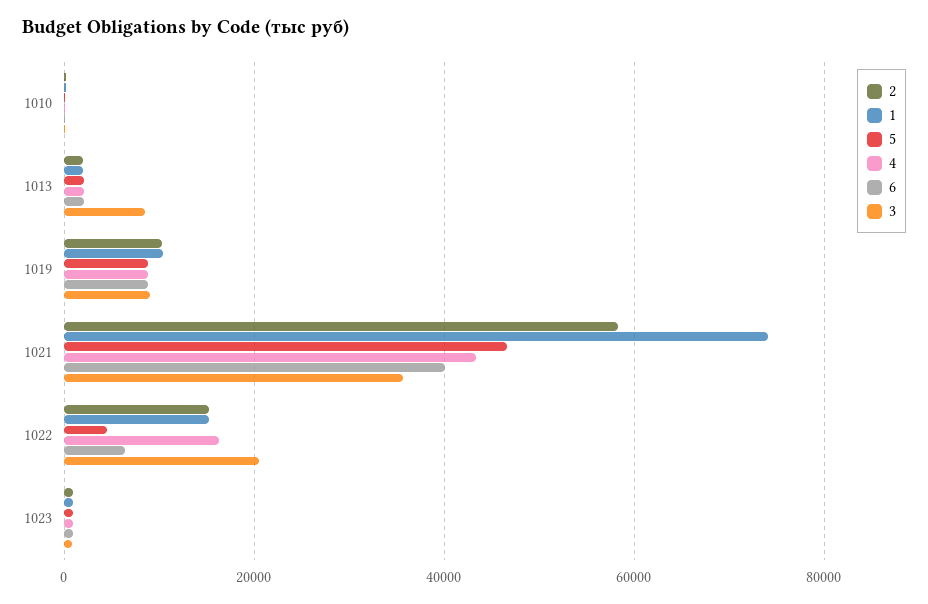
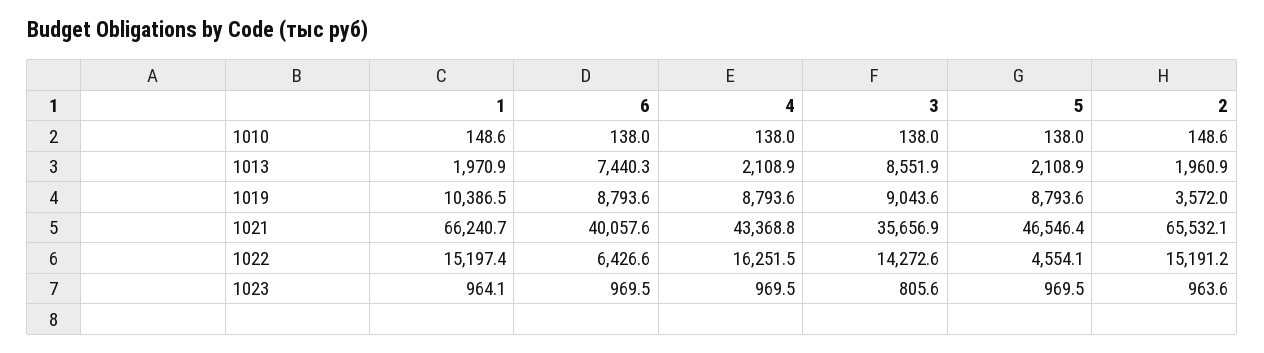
  {
    "2": {
      "1010": 148.6,
      "1013": 1960.9,
-     "1019": 10000,
+     "1019": 3572,
-     "1021": 58000,
+     "1021": 65532.1,
      "1022": 15191.2,
      "1023": 963.6
    },
    "1": {
      "1010": 148.6,
      "1013": 1970.9,
      "1019": 10386.5,
-     "1021": 74000,
+     "1021": 66240.7,
      "1022": 15197.4,
      "1023": 964.1
    },
    "5": {
      "1010": 138,
      "1013": 2108.9,
      "1019": 8793.6,
      "1021": 46546.4,
      "1022": 4554.1,
      "1023": 969.5
    },
    "4": {
      "1010": 138,
      "1013": 2108.9,
      "1019": 8793.6,
      "1021": 43368.8,
      "1022": 16251.5,
      "1023": 969.5
    },
    "6": {
      "1010": 138,
-     "1013": 2000,
+     "1013": 7440.3,
      "1019": 8793.6,
      "1021": 40057.6,
      "1022": 6426.6,
      "1023": 969.5
    },
    "3": {
      "1010": 138,
      "1013": 8551.9,
      "1019": 9043.6,
      "1021": 35656.9,
-     "1022": 20000,
+     "1022": 14272.6,
      "1023": 805.6
    }
  }

